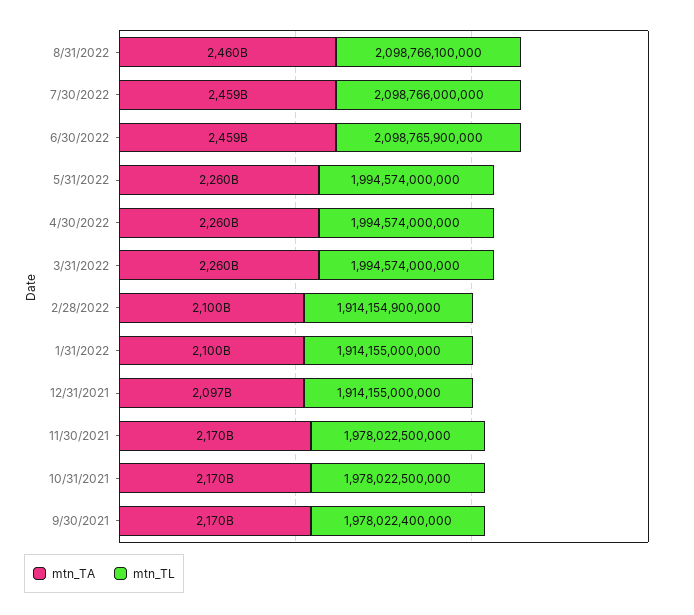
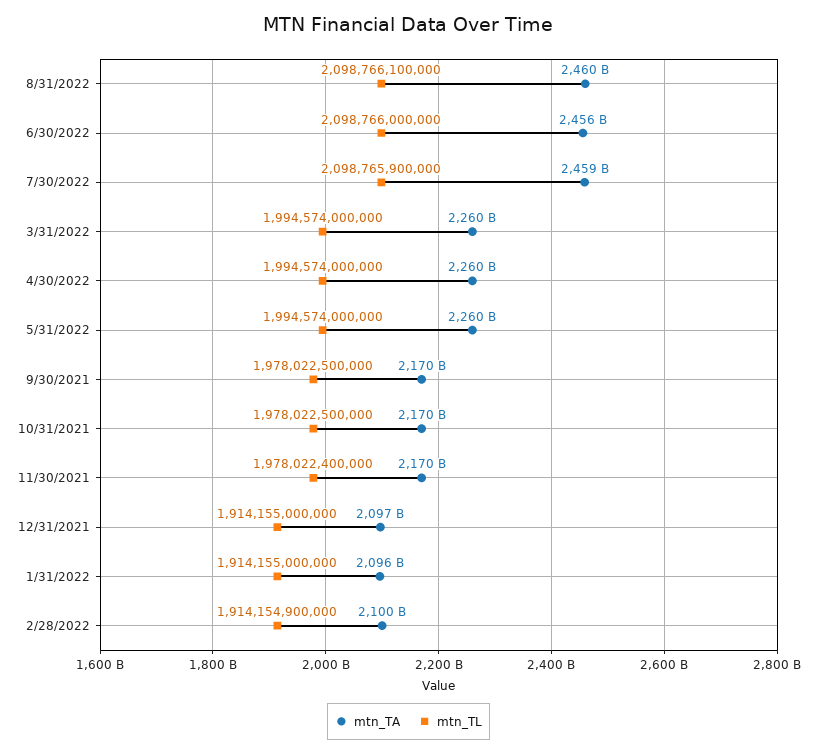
  {
    "mtn_TA": {
      "8/31/2022": 2460000000000,
      "7/30/2022": 2459000000000,
-     "6/30/2022": 2459000000000,
+     "6/30/2022": 2456000000000,
      "5/31/2022": 2260000000000,
      "4/30/2022": 2260000000000,
      "3/31/2022": 2260000000000,
      "2/28/2022": 2100000000000,
-     "1/31/2022": 2100000000000,
+     "1/31/2022": 2096000000000,
      "12/31/2021": 2097000000000,
      "11/30/2021": 2170000000000,
      "10/31/2021": 2170000000000,
      "9/30/2021": 2170000000000
    },
    "mtn_TL": {
      "8/31/2022": 2098766100000,
-     "7/30/2022": 2098766000000,
+     "7/30/2022": 2098765900000,
-     "6/30/2022": 2098765900000,
+     "6/30/2022": 2098766000000,
      "5/31/2022": 1994574000000,
      "4/30/2022": 1994574000000,
      "3/31/2022": 1994574000000,
      "2/28/2022": 1914154900000,
      "1/31/2022": 1914155000000,
      "12/31/2021": 1914155000000,
-     "11/30/2021": 1978022500000,
+     "11/30/2021": 1978022400000,
      "10/31/2021": 1978022500000,
-     "9/30/2021": 1978022400000
+     "9/30/2021": 1978022500000
    }
  }

